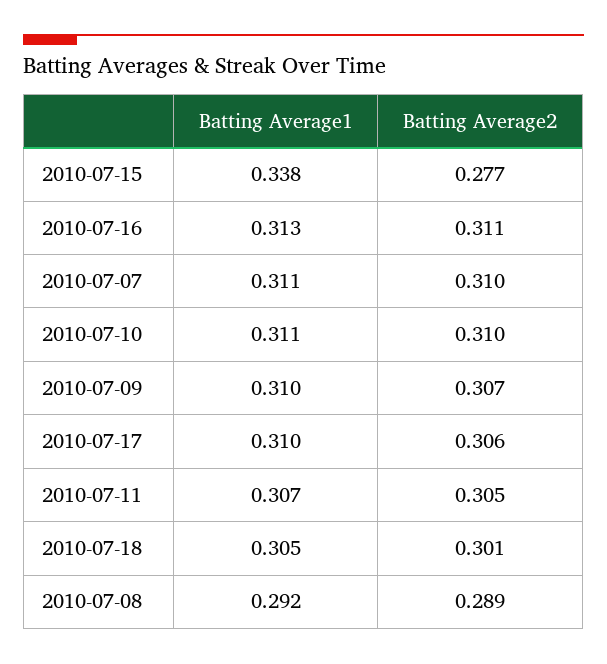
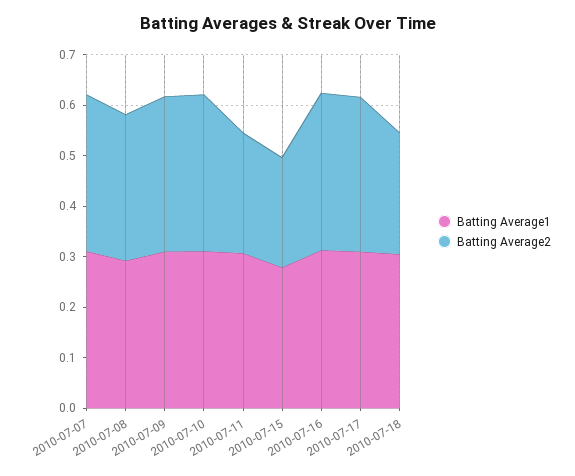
  {
    "Batting Average1": {
-     "2010-07-15": 0.338,
+     "2010-07-15": 0.28,
      "2010-07-16": 0.313,
      "2010-07-07": 0.311,
      "2010-07-10": 0.311,
      "2010-07-09": 0.31,
      "2010-07-17": 0.31,
      "2010-07-11": 0.307,
      "2010-07-18": 0.305,
      "2010-07-08": 0.292
    },
    "Batting Average2": {
-     "2010-07-15": 0.277,
+     "2010-07-15": 0.22,
      "2010-07-16": 0.311,
      "2010-07-07": 0.31,
      "2010-07-10": 0.31,
      "2010-07-09": 0.307,
      "2010-07-17": 0.306,
-     "2010-07-11": 0.305,
+     "2010-07-11": 0.24,
-     "2010-07-18": 0.301,
+     "2010-07-18": 0.24,
      "2010-07-08": 0.289
    }
  }

